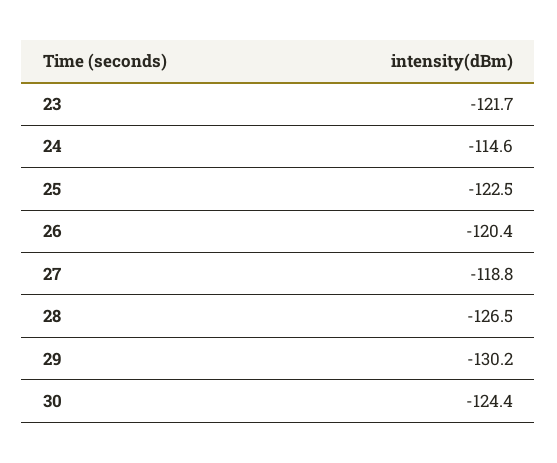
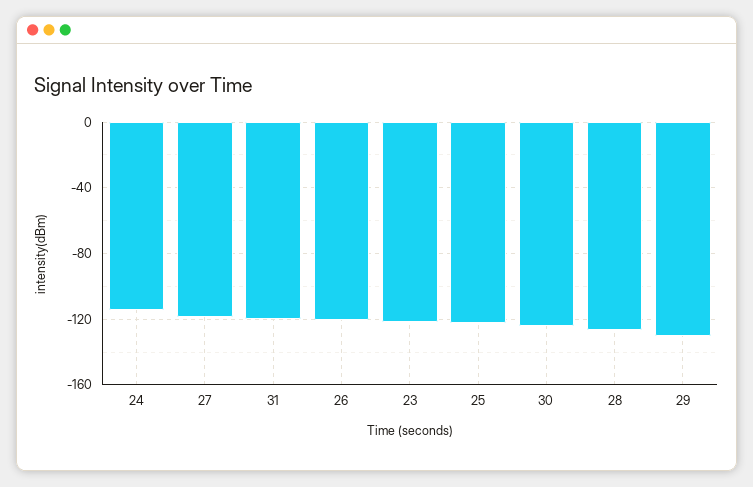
  {
    "23": -121.7,
    "24": -114.6,
    "25": -122.5,
    "26": -120.4,
    "27": -118.8,
    "28": -126.5,
    "29": -130.2,
-   "30": -124.4
+   "30": -124.4,
+   "31": -120
  }

